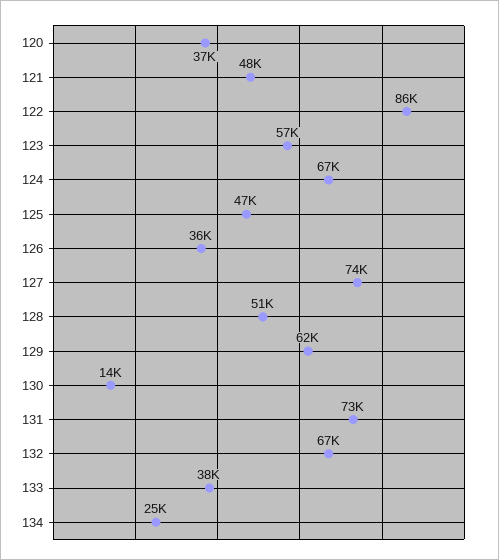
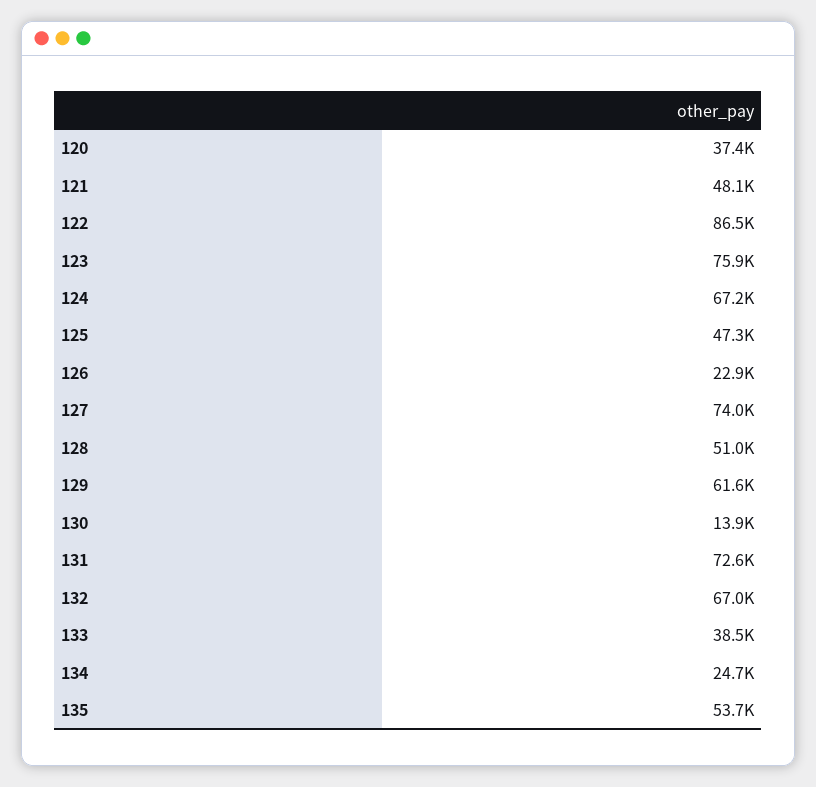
  {
    "120": 37400,
    "121": 48100,
    "122": 86500,
-   "123": 57000,
+   "123": 75900,
    "124": 67200,
    "125": 47300,
-   "126": 36000,
+   "126": 22900,
    "127": 74000,
    "128": 51000,
    "129": 61600,
    "130": 13900,
    "131": 72600,
    "132": 67000,
    "133": 38500,
-   "134": 24700
+   "134": 24700,
+   "135": 53700
  }

